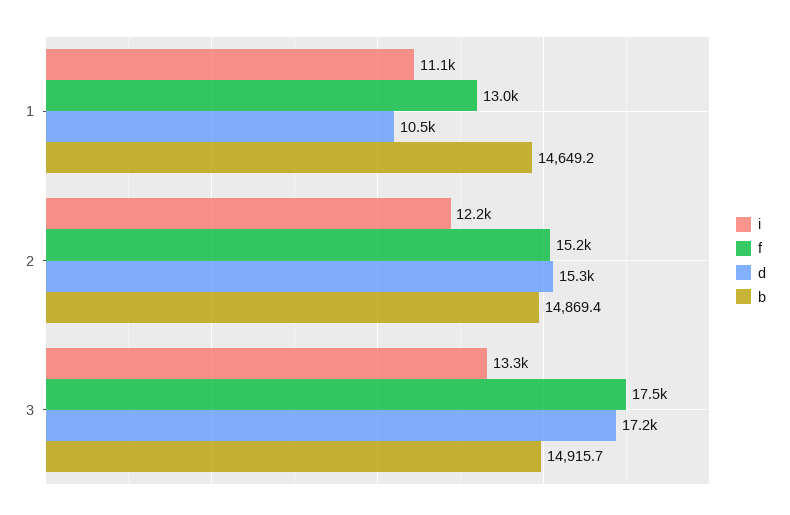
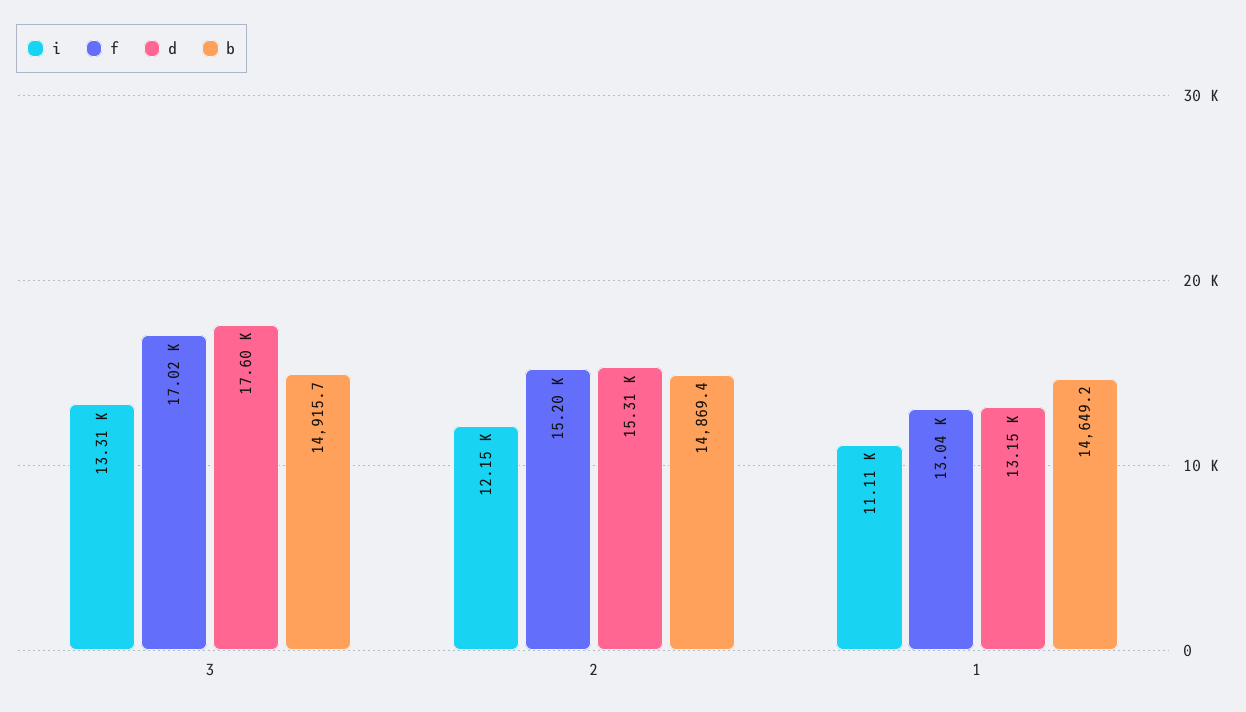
  {
    "i": {
      "1": 11110,
      "2": 12150,
      "3": 13310
    },
    "f": {
      "1": 13040,
      "2": 15200,
-     "3": 17500
+     "3": 17020
    },
    "d": {
-     "1": 10500,
+     "1": 13150,
      "2": 15310,
-     "3": 17200
+     "3": 17600
    },
    "b": {
      "1": 14649.2,
      "2": 14869.4,
      "3": 14915.7
    }
  }

